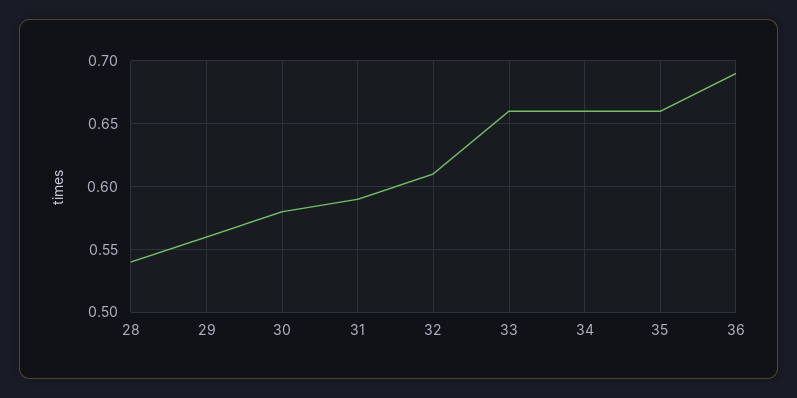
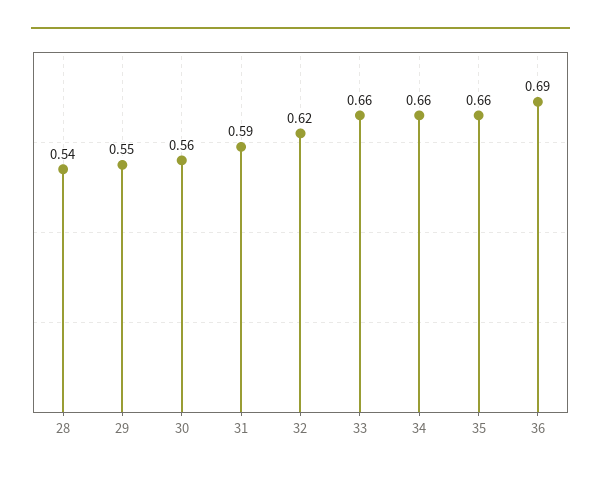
  {
    "28": 0.54,
-   "29": 0.56,
+   "29": 0.55,
-   "30": 0.58,
+   "30": 0.56,
    "31": 0.59,
-   "32": 0.61,
+   "32": 0.62,
    "33": 0.66,
    "34": 0.66,
    "35": 0.66,
    "36": 0.69
  }

